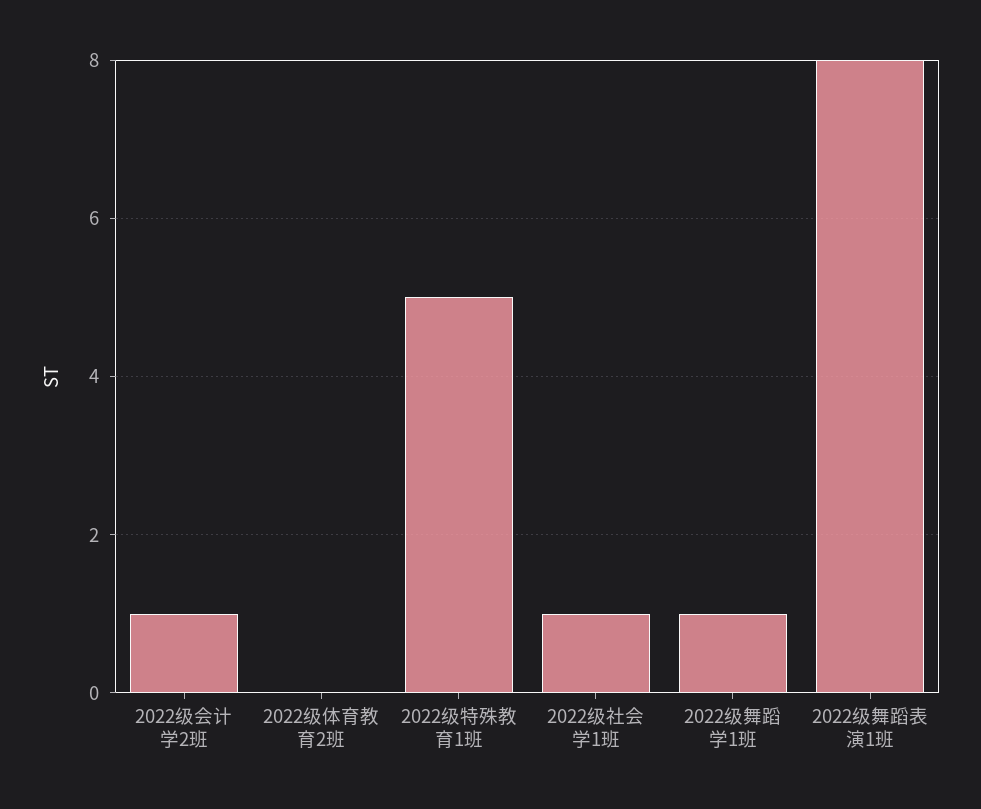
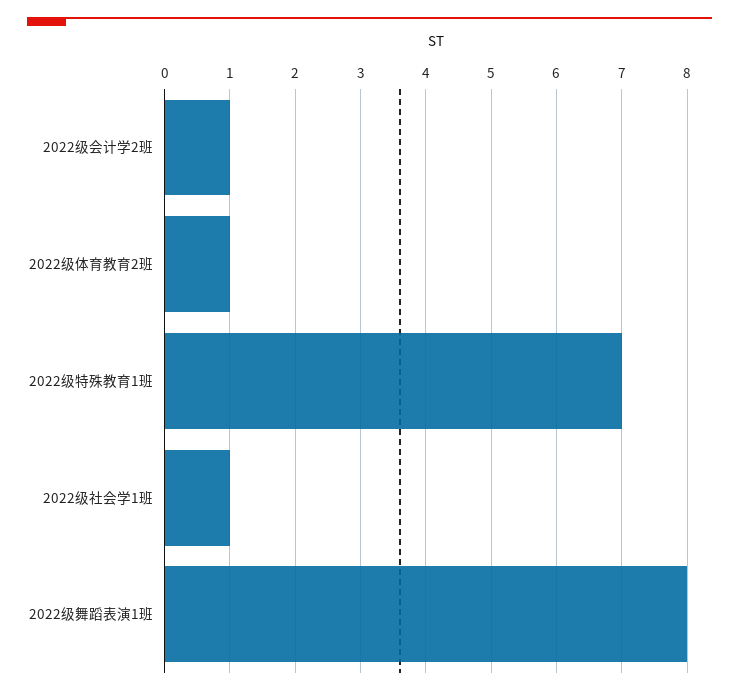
  {
    "2022级会计学2班": 1,
-   "2022级体育教育2班": 0,
+   "2022级体育教育2班": 1,
-   "2022级特殊教育1班": 5,
+   "2022级特殊教育1班": 7,
    "2022级社会学1班": 1,
-   "2022级舞蹈学1班": 1,
    "2022级舞蹈表演1班": 8
  }

